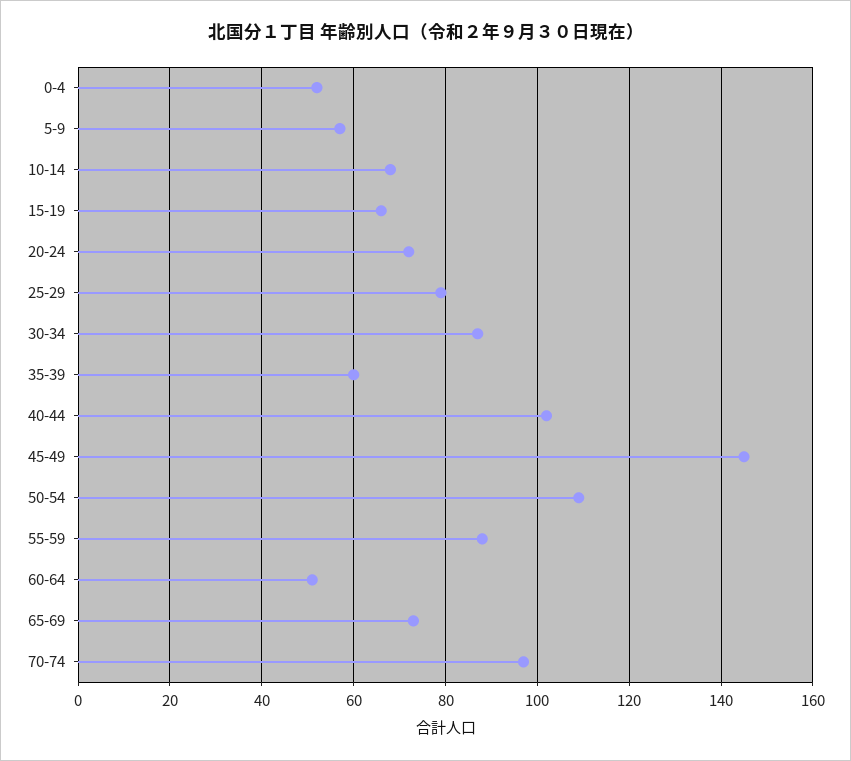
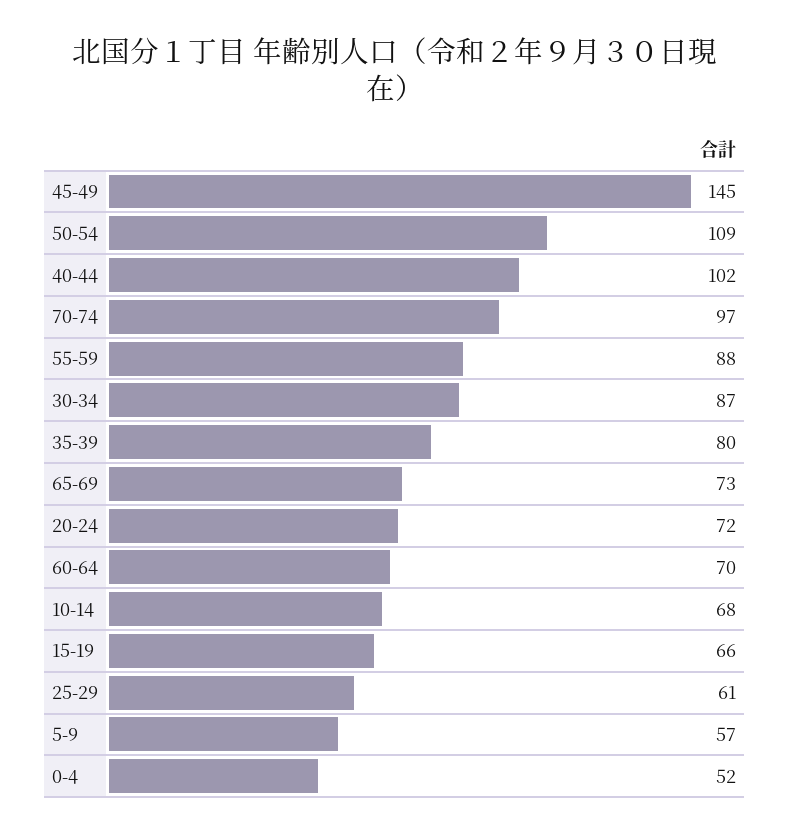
  {
    "0-4": 52,
    "5-9": 57,
    "10-14": 68,
    "15-19": 66,
    "20-24": 72,
-   "25-29": 80,
+   "25-29": 61,
    "30-34": 87,
-   "35-39": 60,
+   "35-39": 80,
    "40-44": 102,
    "45-49": 145,
    "50-54": 109,
    "55-59": 88,
-   "60-64": 50,
+   "60-64": 70,
    "65-69": 73,
    "70-74": 97
  }

